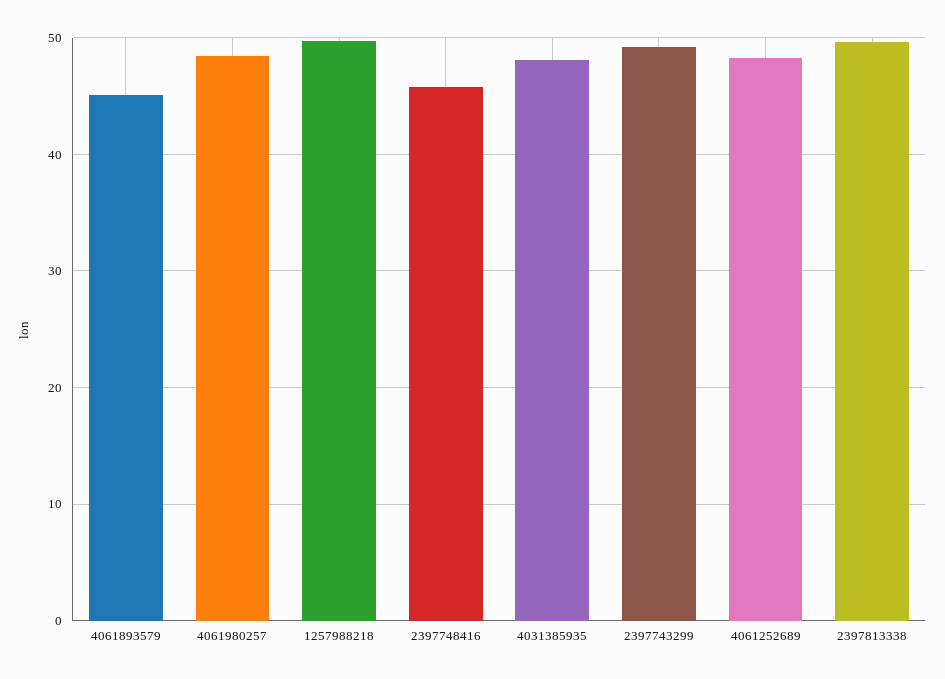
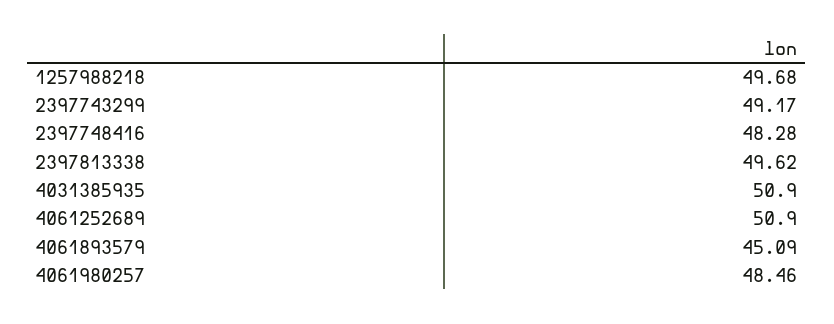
  {
    "4061893579": 45.09,
    "4061980257": 48.46,
    "1257988218": 49.68,
-   "2397748416": 46,
+   "2397748416": 48.28,
-   "4031385935": 48,
+   "4031385935": 50.9,
    "2397743299": 49.17,
-   "4061252689": 48,
+   "4061252689": 50.9,
    "2397813338": 49.62
  }

